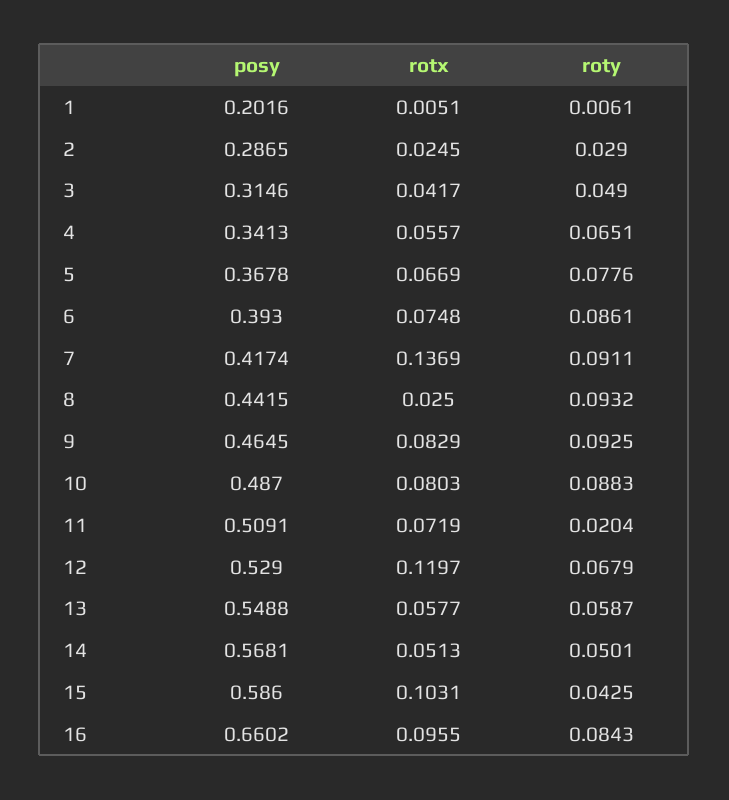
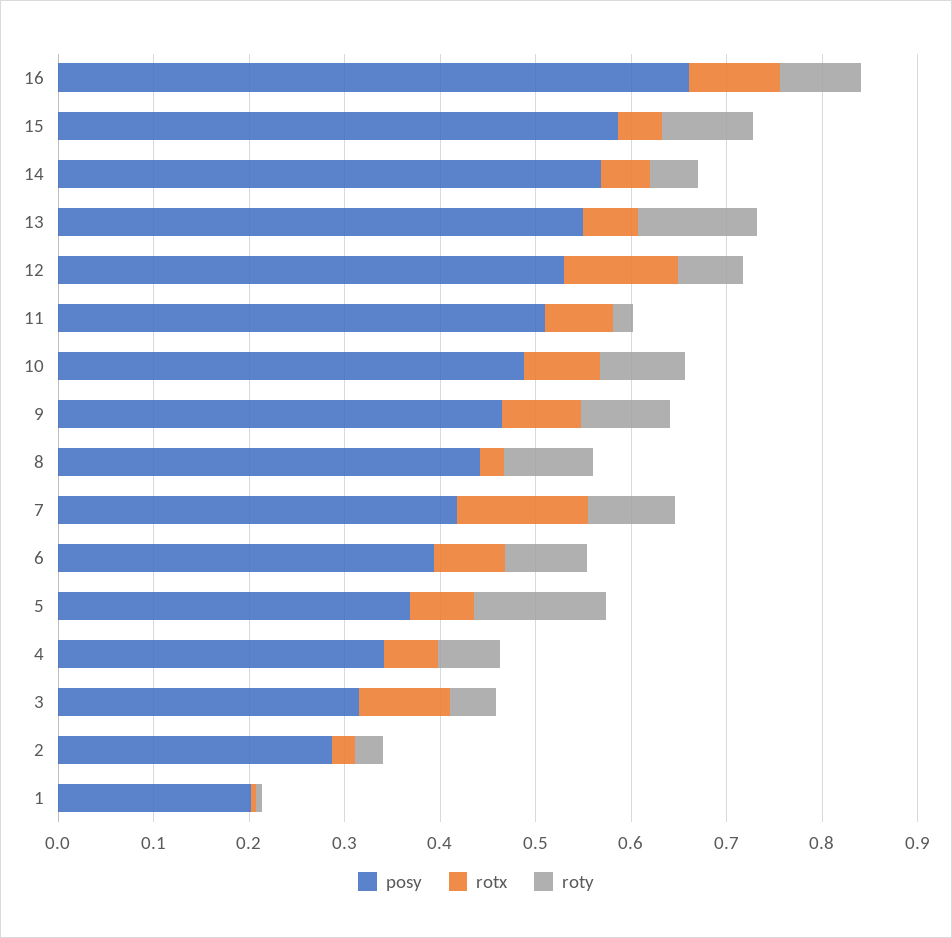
  {
    "posy": {
      "1": 0.2016,
      "2": 0.2865,
      "3": 0.3146,
      "4": 0.3413,
      "5": 0.3678,
      "6": 0.393,
      "7": 0.4174,
      "8": 0.4415,
      "9": 0.4645,
      "10": 0.487,
      "11": 0.5091,
      "12": 0.529,
      "13": 0.5488,
      "14": 0.5681,
      "15": 0.586,
      "16": 0.6602
    },
    "rotx": {
      "1": 0.0051,
      "2": 0.0245,
-     "3": 0.0417,
+     "3": 0.1,
      "4": 0.0557,
      "5": 0.0669,
      "6": 0.0748,
      "7": 0.1369,
      "8": 0.025,
      "9": 0.0829,
      "10": 0.0803,
      "11": 0.0719,
      "12": 0.1197,
      "13": 0.0577,
      "14": 0.0513,
-     "15": 0.1031,
+     "15": 0.04,
      "16": 0.0955
    },
    "roty": {
      "1": 0.0061,
      "2": 0.029,
      "3": 0.049,
      "4": 0.0651,
-     "5": 0.0776,
+     "5": 0.14,
      "6": 0.0861,
      "7": 0.0911,
      "8": 0.0932,
      "9": 0.0925,
      "10": 0.0883,
      "11": 0.0204,
      "12": 0.0679,
-     "13": 0.0587,
+     "13": 0.12,
      "14": 0.0501,
-     "15": 0.0425,
+     "15": 0.1,
      "16": 0.0843
    }
  }

